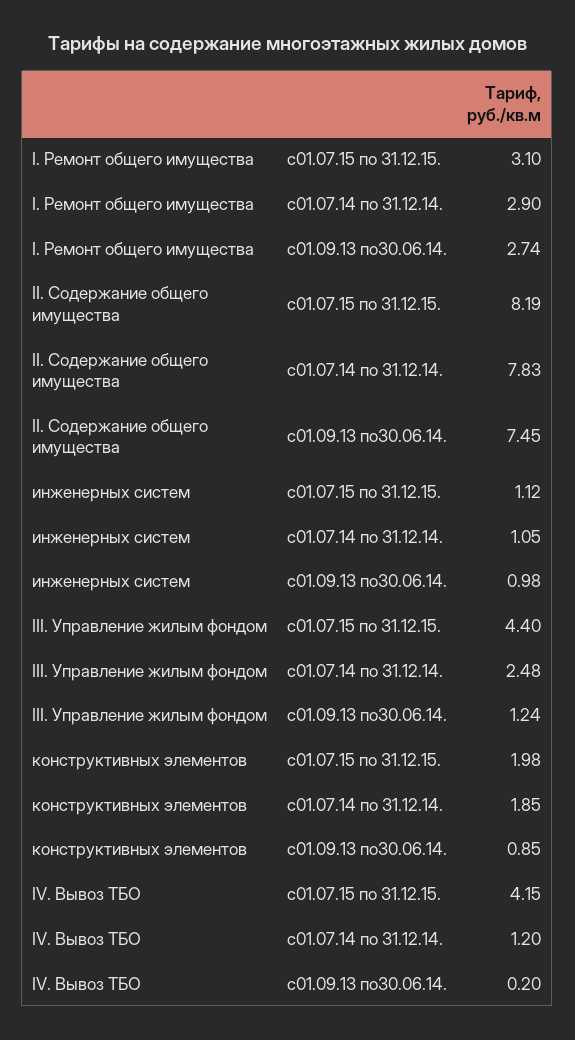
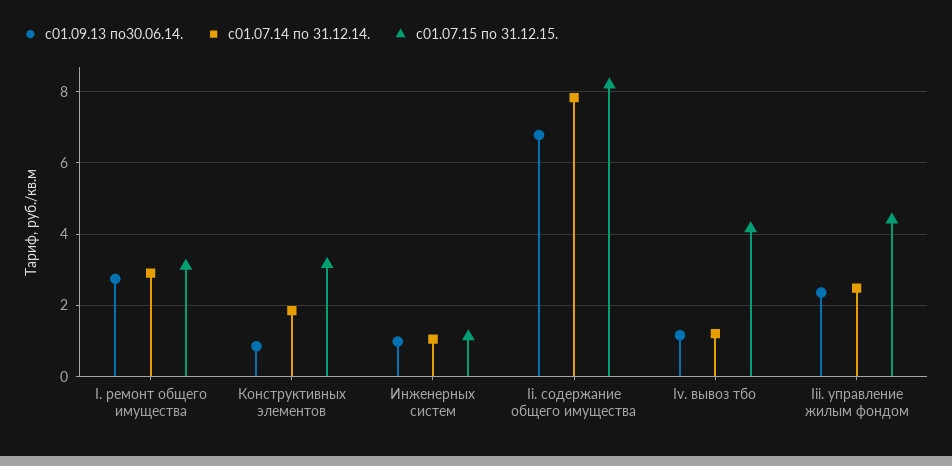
  {
    "с01.07.15 по 31.12.15.": {
      "I. Ремонт общего имущества": 3.1,
      "II. Содержание общего имущества": 8.19,
      "инженерных систем": 1.12,
      "III. Управление жилым фондом": 4.4,
-     "конструктивных элементов": 1.98,
+     "конструктивных элементов": 3.2,
      "IV. Вывоз ТБО": 4.15
    },
    "с01.07.14 по 31.12.14.": {
      "I. Ремонт общего имущества": 2.9,
      "II. Содержание общего имущества": 7.83,
      "инженерных систем": 1.05,
      "III. Управление жилым фондом": 2.48,
      "конструктивных элементов": 1.85,
      "IV. Вывоз ТБО": 1.2
    },
    "с01.09.13 по30.06.14.": {
      "I. Ремонт общего имущества": 2.74,
-     "II. Содержание общего имущества": 7.45,
+     "II. Содержание общего имущества": 6.8,
      "инженерных систем": 0.98,
-     "III. Управление жилым фондом": 1.24,
+     "III. Управление жилым фондом": 2.4,
      "конструктивных элементов": 0.85,
-     "IV. Вывоз ТБО": 0.2
+     "IV. Вывоз ТБО": 1.2
    }
  }

